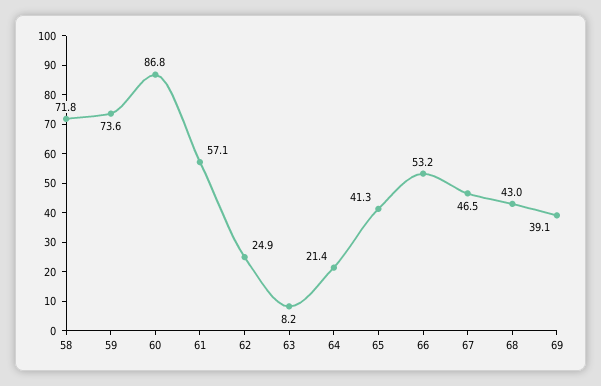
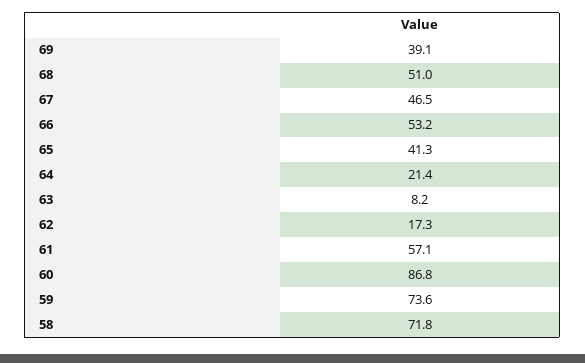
  {
    "58": 71.8,
    "59": 73.6,
    "60": 86.8,
    "61": 57.1,
-   "62": 24.9,
+   "62": 17.3,
    "63": 8.2,
    "64": 21.4,
    "65": 41.3,
    "66": 53.2,
    "67": 46.5,
-   "68": 43,
+   "68": 51,
    "69": 39.1
  }

